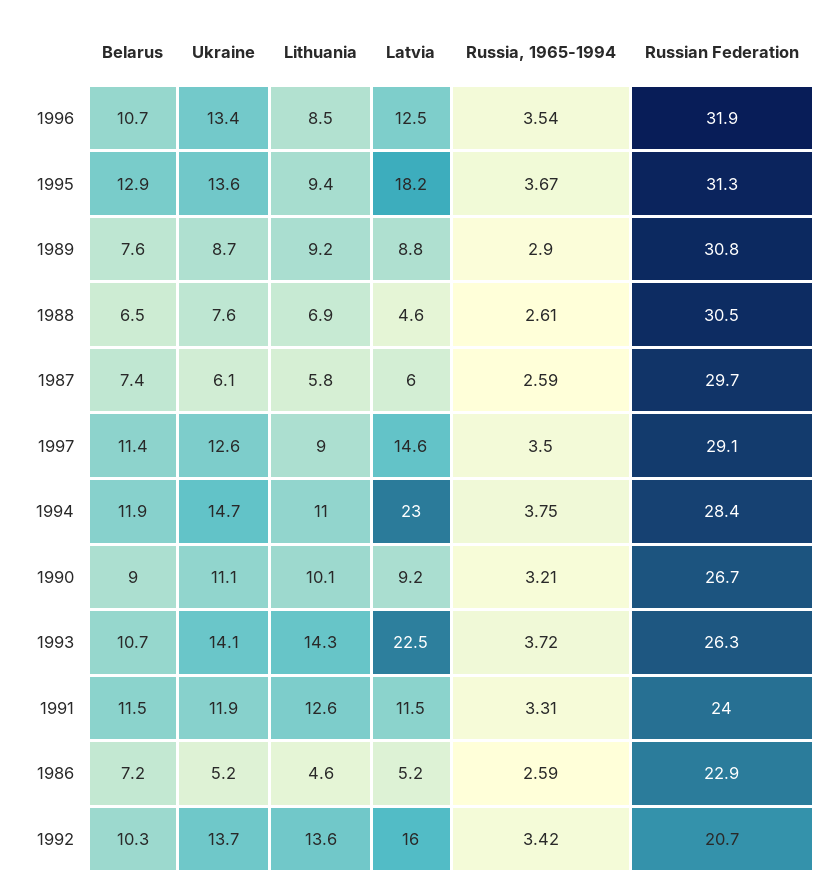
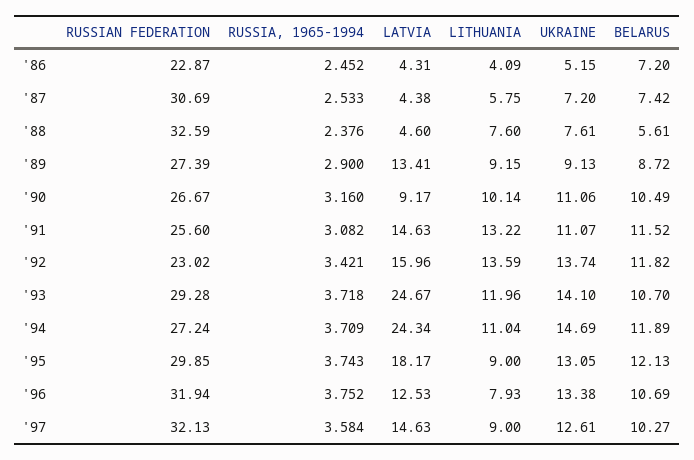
  {
    "Belarus": {
      "1996": 10.69,
-     "1995": 12.9,
+     "1995": 12.13,
-     "1989": 7.6,
+     "1989": 8.72,
-     "1988": 6.5,
+     "1988": 5.61,
      "1987": 7.42,
-     "1997": 11.4,
+     "1997": 10.27,
      "1994": 11.89,
-     "1990": 9,
+     "1990": 10.49,
      "1993": 10.7,
      "1991": 11.52,
      "1986": 7.2,
-     "1992": 10.3
+     "1992": 11.82
    },
    "Ukraine": {
      "1996": 13.38,
-     "1995": 13.6,
+     "1995": 13.05,
-     "1989": 8.7,
+     "1989": 9.13,
      "1988": 7.61,
-     "1987": 6.1,
+     "1987": 7.2,
      "1997": 12.61,
      "1994": 14.69,
      "1990": 11.06,
      "1993": 14.1,
-     "1991": 11.9,
+     "1991": 11.07,
      "1986": 5.15,
      "1992": 13.74
    },
    "Lithuania": {
-     "1996": 8.5,
+     "1996": 7.93,
-     "1995": 9.4,
+     "1995": 9,
      "1989": 9.15,
-     "1988": 6.9,
+     "1988": 7.6,
      "1987": 5.75,
      "1997": 9,
      "1994": 11.04,
      "1990": 10.14,
-     "1993": 14.3,
+     "1993": 11.96,
-     "1991": 12.6,
+     "1991": 13.22,
-     "1986": 4.6,
+     "1986": 4.09,
      "1992": 13.59
    },
    "Latvia": {
      "1996": 12.53,
      "1995": 18.17,
-     "1989": 8.8,
+     "1989": 13.41,
      "1988": 4.6,
-     "1987": 6,
+     "1987": 4.38,
      "1997": 14.63,
-     "1994": 23,
+     "1994": 24.34,
      "1990": 9.17,
-     "1993": 22.5,
+     "1993": 24.67,
-     "1991": 11.5,
+     "1991": 14.63,
-     "1986": 5.2,
+     "1986": 4.31,
      "1992": 15.96
    },
    "Russia, 1965-1994": {
-     "1996": 3.54,
+     "1996": 3.752,
-     "1995": 3.67,
+     "1995": 3.743,
      "1989": 2.9,
-     "1988": 2.61,
+     "1988": 2.376,
-     "1987": 2.59,
+     "1987": 2.533,
-     "1997": 3.5,
+     "1997": 3.584,
-     "1994": 3.75,
+     "1994": 3.709,
-     "1990": 3.21,
+     "1990": 3.16,
      "1993": 3.718,
-     "1991": 3.31,
+     "1991": 3.082,
-     "1986": 2.59,
+     "1986": 2.452,
      "1992": 3.421
    },
    "Russian Federation": {
      "1996": 31.94,
-     "1995": 31.3,
+     "1995": 29.85,
-     "1989": 30.8,
+     "1989": 27.39,
-     "1988": 30.5,
+     "1988": 32.59,
-     "1987": 29.7,
+     "1987": 30.69,
-     "1997": 29.1,
+     "1997": 32.13,
-     "1994": 28.4,
+     "1994": 27.24,
      "1990": 26.67,
-     "1993": 26.3,
+     "1993": 29.28,
-     "1991": 24,
+     "1991": 25.6,
      "1986": 22.87,
-     "1992": 20.7
+     "1992": 23.02
    }
  }

